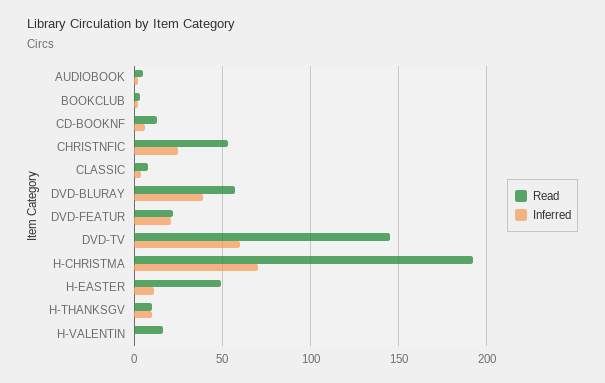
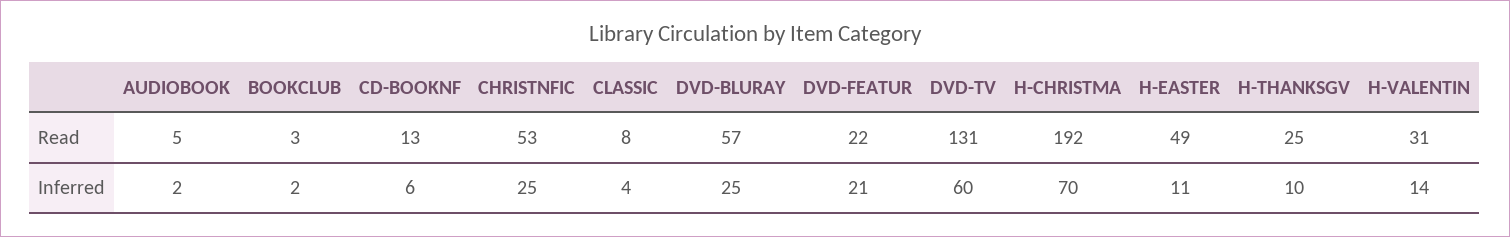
  {
    "Read": {
      "AUDIOBOOK": 5,
      "BOOKCLUB": 3,
      "CD-BOOKNF": 13,
      "CHRISTNFIC": 53,
      "CLASSIC": 8,
      "DVD-BLURAY": 57,
      "DVD-FEATUR": 22,
-     "DVD-TV": 145,
+     "DVD-TV": 131,
      "H-CHRISTMA": 192,
      "H-EASTER": 49,
-     "H-THANKSGV": 10,
+     "H-THANKSGV": 25,
-     "H-VALENTIN": 15
+     "H-VALENTIN": 31
    },
    "Inferred": {
      "AUDIOBOOK": 2,
      "BOOKCLUB": 2,
      "CD-BOOKNF": 6,
      "CHRISTNFIC": 25,
      "CLASSIC": 4,
-     "DVD-BLURAY": 40,
+     "DVD-BLURAY": 25,
      "DVD-FEATUR": 21,
      "DVD-TV": 60,
      "H-CHRISTMA": 70,
      "H-EASTER": 11,
      "H-THANKSGV": 10,
-     "H-VALENTIN": 0
+     "H-VALENTIN": 14
    }
  }

